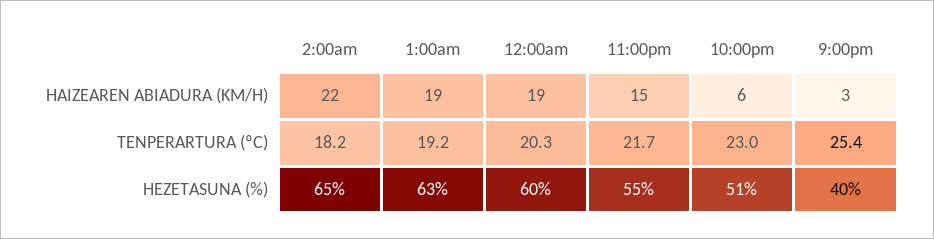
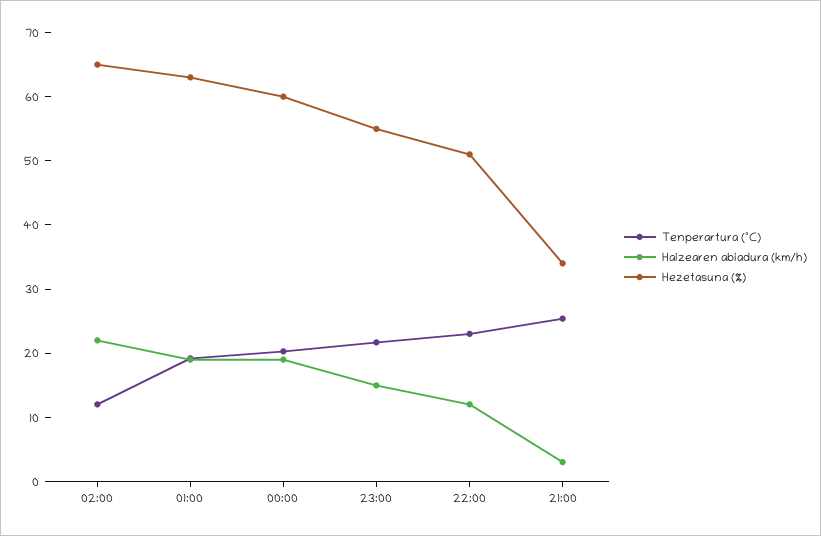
  {
    "HAIZEAREN ABIADURA (KM/H)": {
      "2:00am": 22,
      "1:00am": 19,
      "12:00am": 19,
      "11:00pm": 15,
-     "10:00pm": 6,
+     "10:00pm": 12,
      "9:00pm": 3
    },
    "TENPERARTURA (ºC)": {
-     "2:00am": 18.2,
+     "2:00am": 12,
      "1:00am": 19.2,
      "12:00am": 20.3,
      "11:00pm": 21.7,
      "10:00pm": 23,
      "9:00pm": 25.4
    },
    "HEZETASUNA (%)": {
      "2:00am": 65,
      "1:00am": 63,
      "12:00am": 60,
      "11:00pm": 55,
      "10:00pm": 51,
-     "9:00pm": 40
+     "9:00pm": 34
    }
  }

